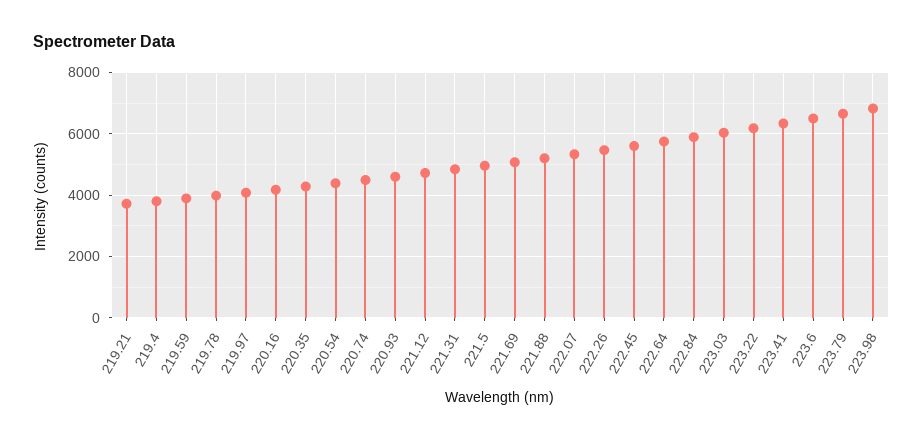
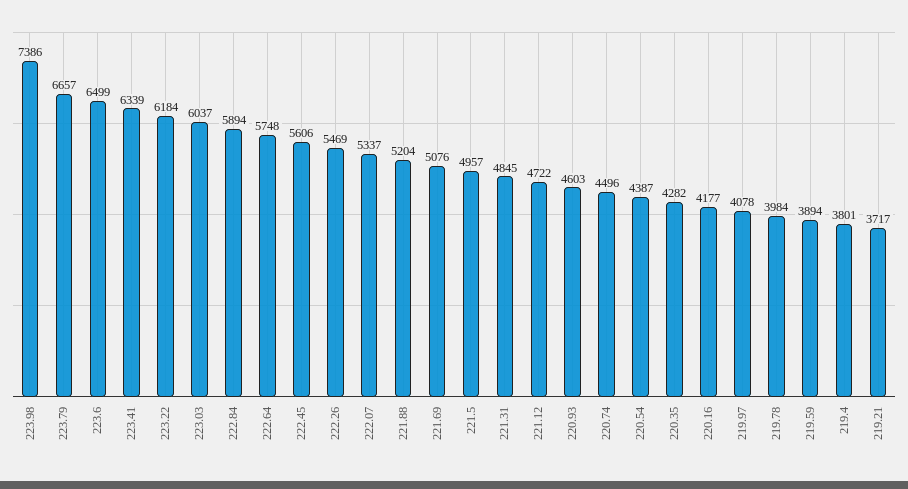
  {
    "219.21": 3717,
    "219.4": 3801,
    "219.59": 3894,
    "219.78": 3984,
    "219.97": 4078,
    "220.16": 4177,
    "220.35": 4282,
    "220.54": 4387,
    "220.74": 4496,
    "220.93": 4603,
    "221.12": 4722,
    "221.31": 4845,
    "221.5": 4957,
    "221.69": 5076,
    "221.88": 5204,
    "222.07": 5337,
    "222.26": 5469,
    "222.45": 5606,
    "222.64": 5748,
    "222.84": 5894,
    "223.03": 6037,
    "223.22": 6184,
    "223.41": 6339,
    "223.6": 6499,
    "223.79": 6657,
-   "223.98": 6800
+   "223.98": 7386
  }

